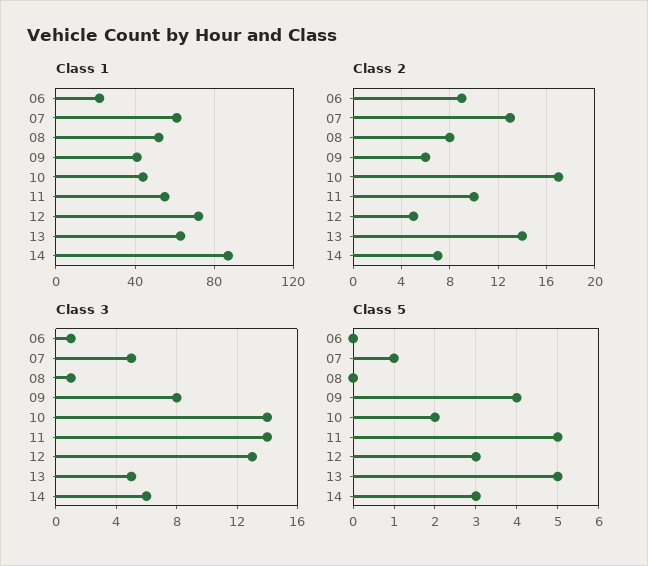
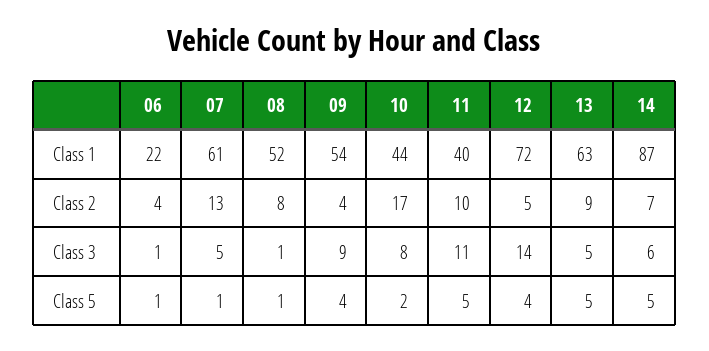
  {
    "Class 1": {
      "06": 22,
      "07": 61,
      "08": 52,
-     "09": 40,
+     "09": 54,
      "10": 44,
-     "11": 55,
+     "11": 40,
      "12": 72,
      "13": 63,
      "14": 87
    },
    "Class 2": {
-     "06": 9,
+     "06": 4,
      "07": 13,
      "08": 8,
-     "09": 6,
+     "09": 4,
      "10": 17,
      "11": 10,
      "12": 5,
-     "13": 14,
+     "13": 9,
      "14": 7
    },
    "Class 3": {
      "06": 1,
      "07": 5,
      "08": 1,
-     "09": 8,
+     "09": 9,
-     "10": 14,
+     "10": 8,
-     "11": 14,
+     "11": 11,
-     "12": 13,
+     "12": 14,
      "13": 5,
      "14": 6
    },
    "Class 5": {
-     "06": 0,
+     "06": 1,
      "07": 1,
-     "08": 0,
+     "08": 1,
      "09": 4,
      "10": 2,
      "11": 5,
-     "12": 3,
+     "12": 4,
      "13": 5,
-     "14": 3
+     "14": 5
    }
  }

